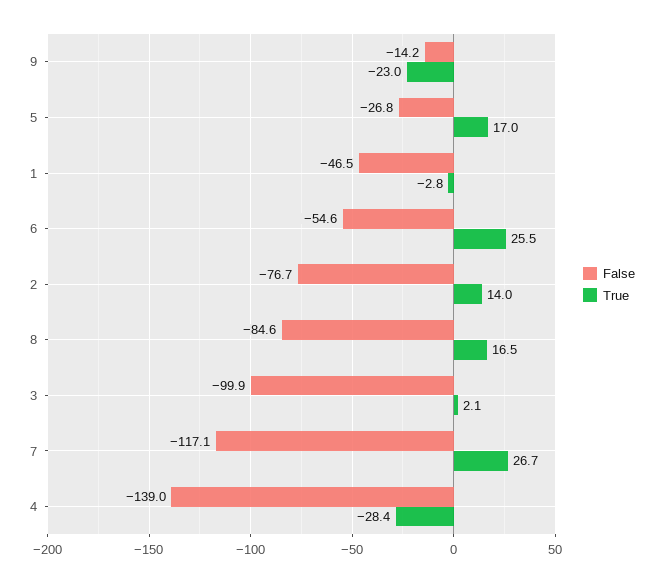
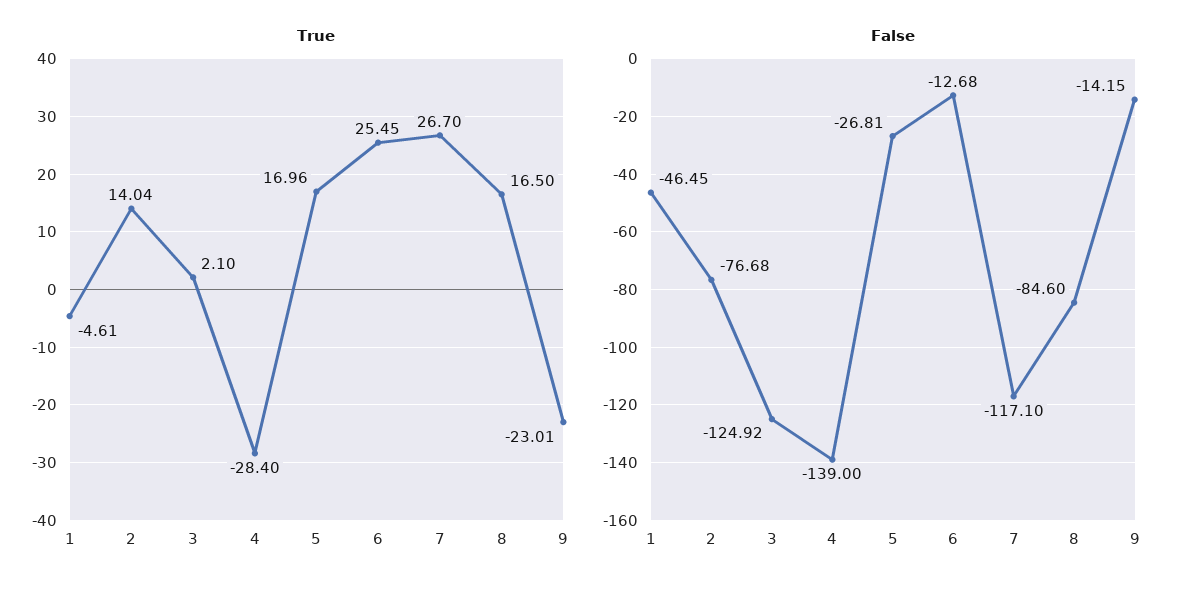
  {
    "False": {
      "9": -14.15,
      "5": -26.81,
      "1": -46.45,
-     "6": -54.6,
+     "6": -12.68,
      "2": -76.68,
      "8": -84.6,
-     "3": -99.9,
+     "3": -124.92,
      "7": -117.1,
      "4": -139
    },
    "True": {
      "9": -23.01,
      "5": 16.96,
-     "1": -2.8,
+     "1": -4.61,
      "6": 25.45,
      "2": 14.04,
      "8": 16.5,
      "3": 2.1,
      "7": 26.7,
      "4": -28.4
    }
  }

